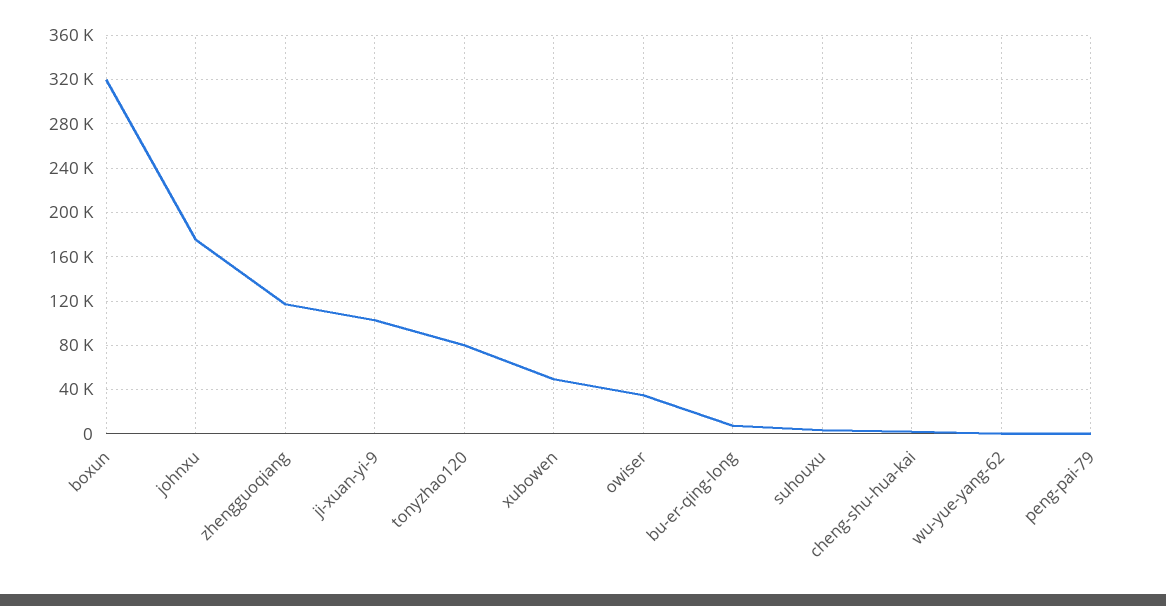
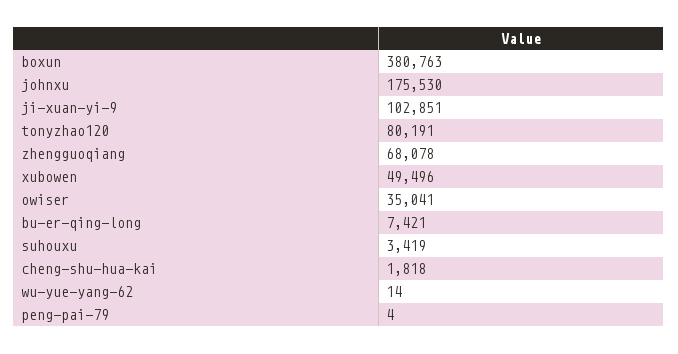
  {
-   "boxun": 320000,
+   "boxun": 380763,
    "johnxu": 175530,
-   "zhengguoqiang": 120000,
+   "zhengguoqiang": 68078,
    "ji-xuan-yi-9": 102851,
    "tonyzhao120": 80191,
    "xubowen": 49496,
    "owiser": 35041,
    "bu-er-qing-long": 7421,
    "suhouxu": 3419,
    "cheng-shu-hua-kai": 1818,
    "wu-yue-yang-62": 14,
    "peng-pai-79": 4
  }

